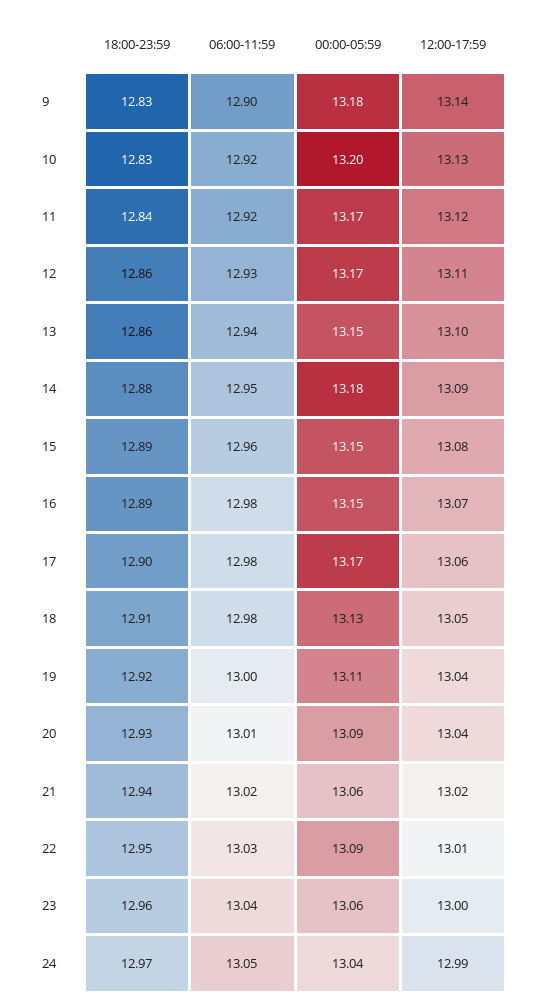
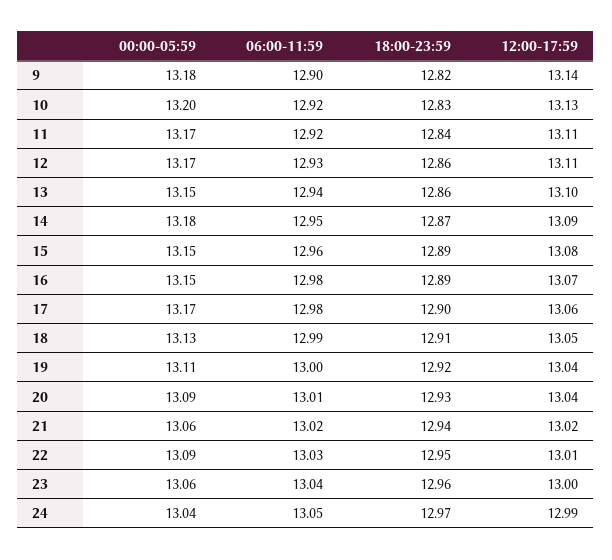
  {
    "18:00-23:59": {
-     "9": 12.83,
+     "9": 12.82,
      "10": 12.83,
      "11": 12.84,
      "12": 12.86,
      "13": 12.86,
-     "14": 12.88,
+     "14": 12.87,
      "15": 12.89,
      "16": 12.89,
      "17": 12.9,
      "18": 12.91,
      "19": 12.92,
      "20": 12.93,
      "21": 12.94,
      "22": 12.95,
      "23": 12.96,
      "24": 12.97
    },
    "06:00-11:59": {
      "9": 12.9,
      "10": 12.92,
      "11": 12.92,
      "12": 12.93,
      "13": 12.94,
      "14": 12.95,
      "15": 12.96,
      "16": 12.98,
      "17": 12.98,
-     "18": 12.98,
+     "18": 12.99,
      "19": 13,
      "20": 13.01,
      "21": 13.02,
      "22": 13.03,
      "23": 13.04,
      "24": 13.05
    },
    "00:00-05:59": {
      "9": 13.18,
      "10": 13.2,
      "11": 13.17,
      "12": 13.17,
      "13": 13.15,
      "14": 13.18,
      "15": 13.15,
      "16": 13.15,
      "17": 13.17,
      "18": 13.13,
      "19": 13.11,
      "20": 13.09,
      "21": 13.06,
      "22": 13.09,
      "23": 13.06,
      "24": 13.04
    },
    "12:00-17:59": {
      "9": 13.14,
      "10": 13.13,
-     "11": 13.12,
+     "11": 13.11,
      "12": 13.11,
      "13": 13.1,
      "14": 13.09,
      "15": 13.08,
      "16": 13.07,
      "17": 13.06,
      "18": 13.05,
      "19": 13.04,
      "20": 13.04,
      "21": 13.02,
      "22": 13.01,
      "23": 13,
      "24": 12.99
    }
  }

